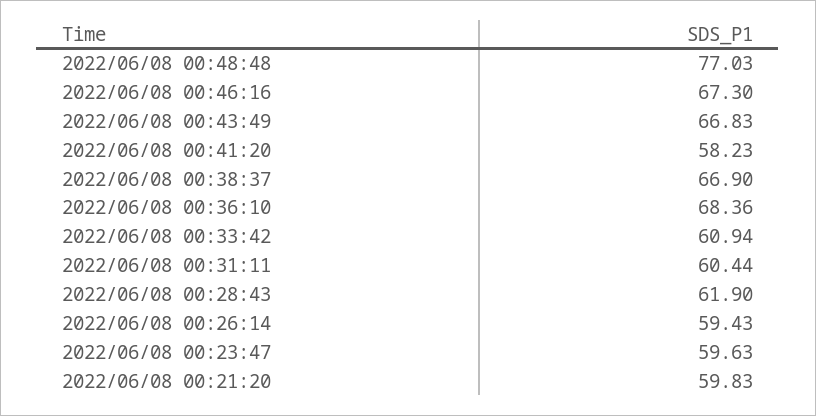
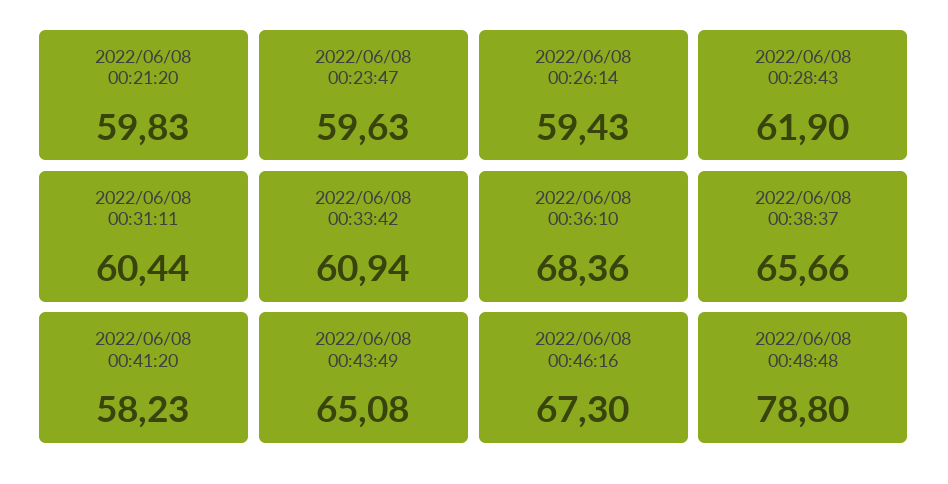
  {
-   "2022/06/08 00:48:48": 77.03,
+   "2022/06/08 00:48:48": 78.8,
    "2022/06/08 00:46:16": 67.3,
-   "2022/06/08 00:43:49": 66.83,
+   "2022/06/08 00:43:49": 65.08,
    "2022/06/08 00:41:20": 58.23,
-   "2022/06/08 00:38:37": 66.9,
+   "2022/06/08 00:38:37": 65.66,
    "2022/06/08 00:36:10": 68.36,
    "2022/06/08 00:33:42": 60.94,
    "2022/06/08 00:31:11": 60.44,
    "2022/06/08 00:28:43": 61.9,
    "2022/06/08 00:26:14": 59.43,
    "2022/06/08 00:23:47": 59.63,
    "2022/06/08 00:21:20": 59.83
  }

